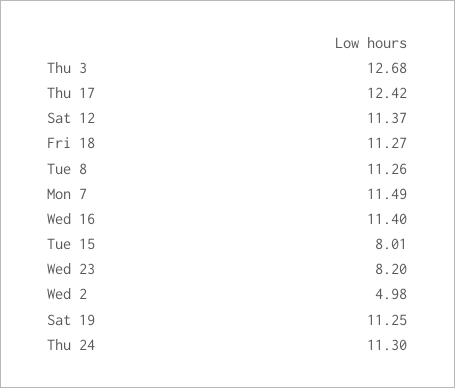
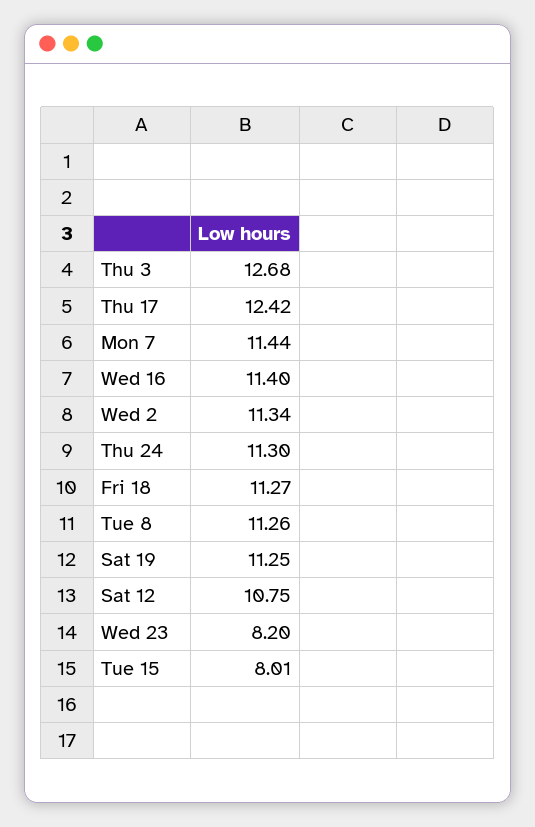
  {
    "Thu 3": 12.68,
    "Thu 17": 12.42,
-   "Sat 12": 11.37,
+   "Sat 12": 10.75,
    "Fri 18": 11.27,
    "Tue 8": 11.26,
-   "Mon 7": 11.49,
+   "Mon 7": 11.44,
    "Wed 16": 11.4,
    "Tue 15": 8.01,
    "Wed 23": 8.2,
-   "Wed 2": 4.98,
+   "Wed 2": 11.34,
    "Sat 19": 11.25,
    "Thu 24": 11.3
  }

